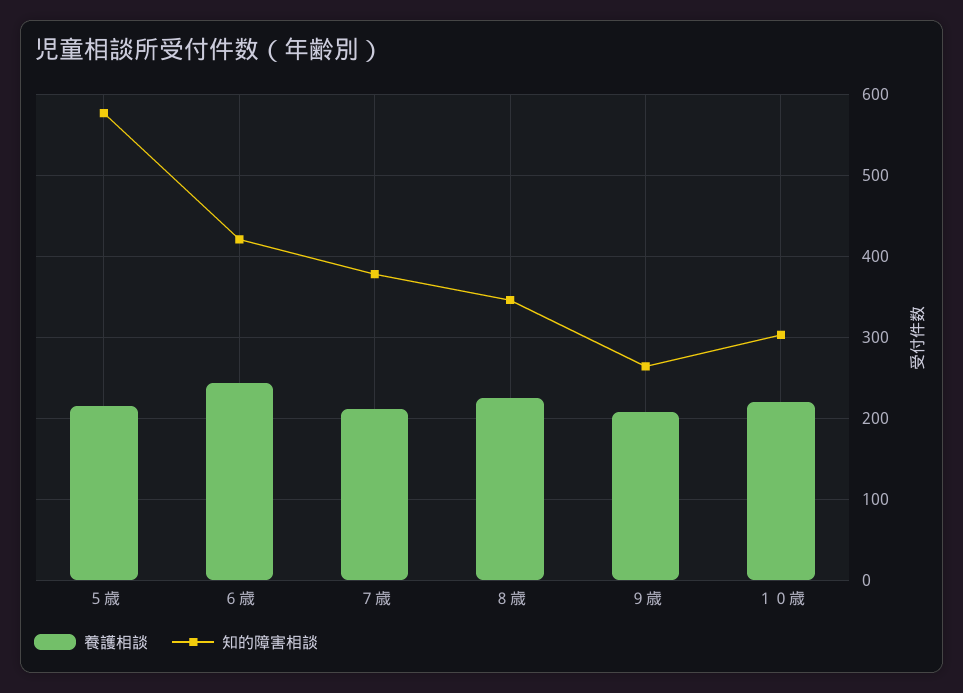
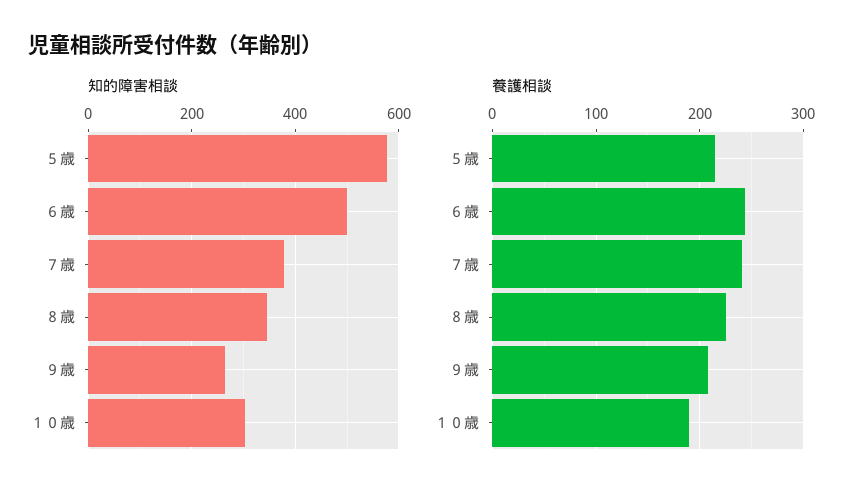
  {
    "養護相談": {
      "５歳": 220,
      "６歳": 240,
-     "７歳": 210,
+     "７歳": 240,
      "８歳": 230,
      "９歳": 210,
-     "１０歳": 220
+     "１０歳": 190
    },
    "知的障害相談": {
      "５歳": 580,
-     "６歳": 420,
+     "６歳": 500,
      "７歳": 380,
      "８歳": 350,
      "９歳": 260,
      "１０歳": 300
    }
  }

